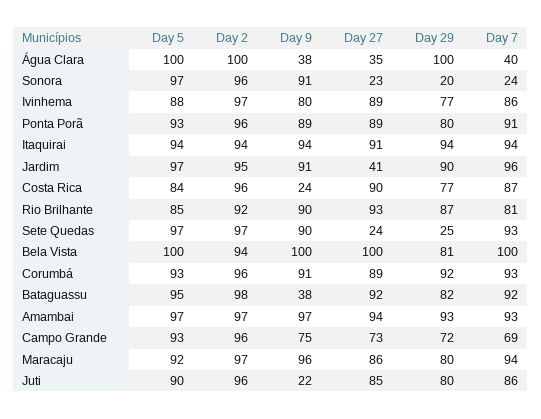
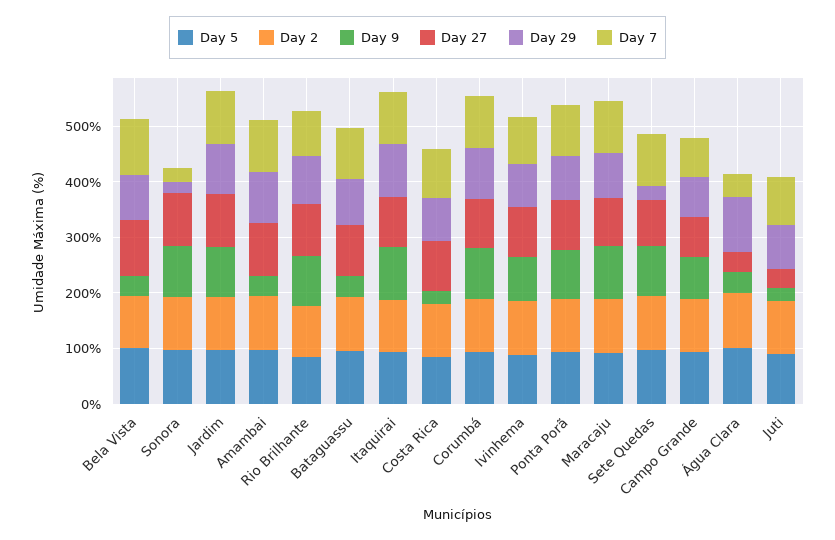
  {
    "Day 5": {
      "Água Clara": 100,
      "Sonora": 97,
      "Ivinhema": 88,
      "Ponta Porã": 93,
      "Itaquirai": 94,
      "Jardim": 97,
      "Costa Rica": 84,
      "Rio Brilhante": 85,
      "Sete Quedas": 97,
      "Bela Vista": 100,
      "Corumbá": 93,
      "Bataguassu": 95,
      "Amambai": 97,
      "Campo Grande": 93,
      "Maracaju": 92,
      "Juti": 90
    },
    "Day 2": {
      "Água Clara": 100,
      "Sonora": 96,
      "Ivinhema": 97,
      "Ponta Porã": 96,
      "Itaquirai": 94,
      "Jardim": 95,
      "Costa Rica": 96,
      "Rio Brilhante": 92,
      "Sete Quedas": 97,
      "Bela Vista": 94,
      "Corumbá": 96,
      "Bataguassu": 98,
      "Amambai": 97,
      "Campo Grande": 96,
      "Maracaju": 97,
      "Juti": 96
    },
    "Day 9": {
      "Água Clara": 38,
      "Sonora": 91,
      "Ivinhema": 80,
      "Ponta Porã": 89,
      "Itaquirai": 94,
      "Jardim": 91,
      "Costa Rica": 24,
      "Rio Brilhante": 90,
      "Sete Quedas": 90,
-     "Bela Vista": 100,
+     "Bela Vista": 40,
      "Corumbá": 91,
      "Bataguassu": 38,
-     "Amambai": 97,
+     "Amambai": 40,
      "Campo Grande": 75,
      "Maracaju": 96,
      "Juti": 22
    },
    "Day 27": {
      "Água Clara": 35,
-     "Sonora": 23,
+     "Sonora": 100,
      "Ivinhema": 89,
      "Ponta Porã": 89,
      "Itaquirai": 91,
-     "Jardim": 41,
+     "Jardim": 100,
      "Costa Rica": 90,
      "Rio Brilhante": 93,
-     "Sete Quedas": 24,
+     "Sete Quedas": 80,
      "Bela Vista": 100,
      "Corumbá": 89,
      "Bataguassu": 92,
      "Amambai": 94,
      "Campo Grande": 73,
      "Maracaju": 86,
-     "Juti": 85
+     "Juti": 40
    },
    "Day 29": {
      "Água Clara": 100,
      "Sonora": 20,
      "Ivinhema": 77,
      "Ponta Porã": 80,
      "Itaquirai": 94,
      "Jardim": 90,
      "Costa Rica": 77,
      "Rio Brilhante": 87,
      "Sete Quedas": 25,
      "Bela Vista": 81,
      "Corumbá": 92,
      "Bataguassu": 82,
      "Amambai": 93,
      "Campo Grande": 72,
      "Maracaju": 80,
      "Juti": 80
    },
    "Day 7": {
      "Água Clara": 40,
      "Sonora": 24,
      "Ivinhema": 86,
      "Ponta Porã": 91,
      "Itaquirai": 94,
      "Jardim": 96,
      "Costa Rica": 87,
      "Rio Brilhante": 81,
      "Sete Quedas": 93,
      "Bela Vista": 100,
      "Corumbá": 93,
      "Bataguassu": 92,
      "Amambai": 93,
      "Campo Grande": 69,
      "Maracaju": 94,
      "Juti": 86
    }
  }

